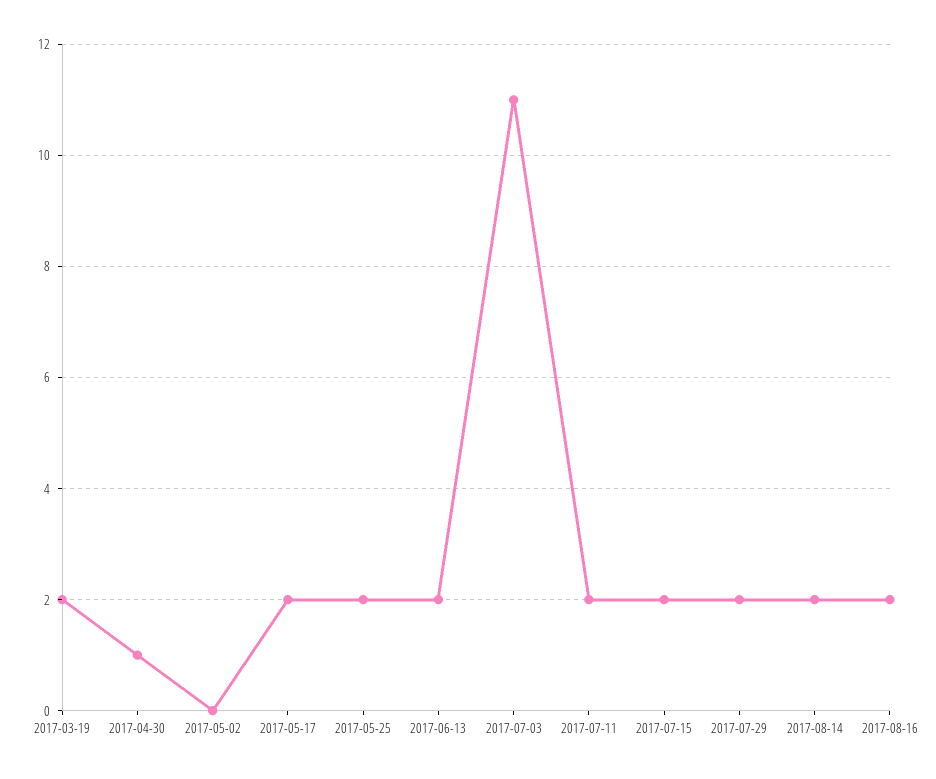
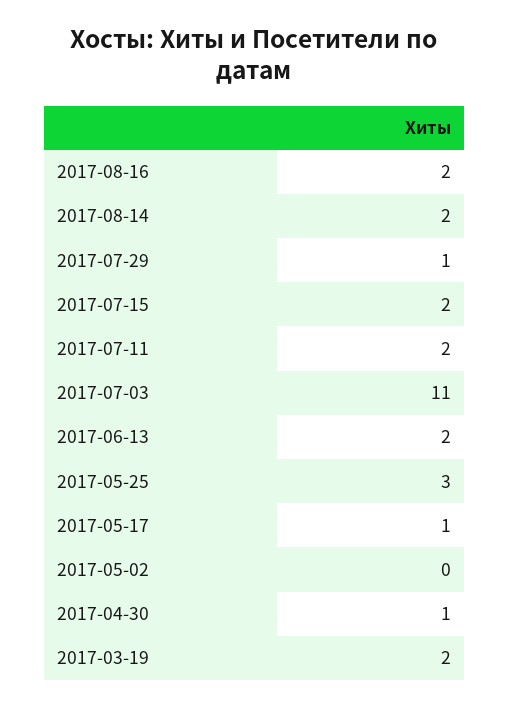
  {
    "2017-03-19": 2,
    "2017-04-30": 1,
    "2017-05-02": 0,
-   "2017-05-17": 2,
+   "2017-05-17": 1,
-   "2017-05-25": 2,
+   "2017-05-25": 3,
    "2017-06-13": 2,
    "2017-07-03": 11,
    "2017-07-11": 2,
    "2017-07-15": 2,
-   "2017-07-29": 2,
+   "2017-07-29": 1,
    "2017-08-14": 2,
    "2017-08-16": 2
  }

